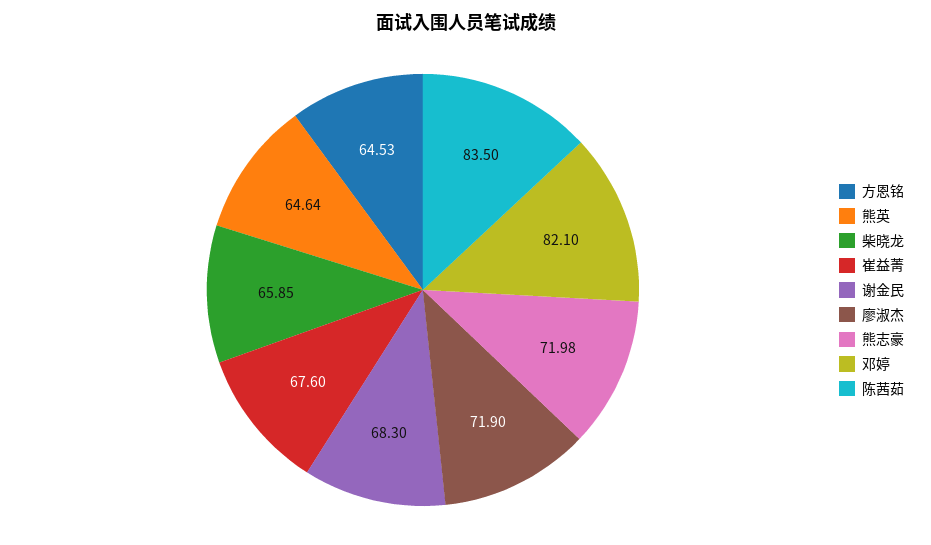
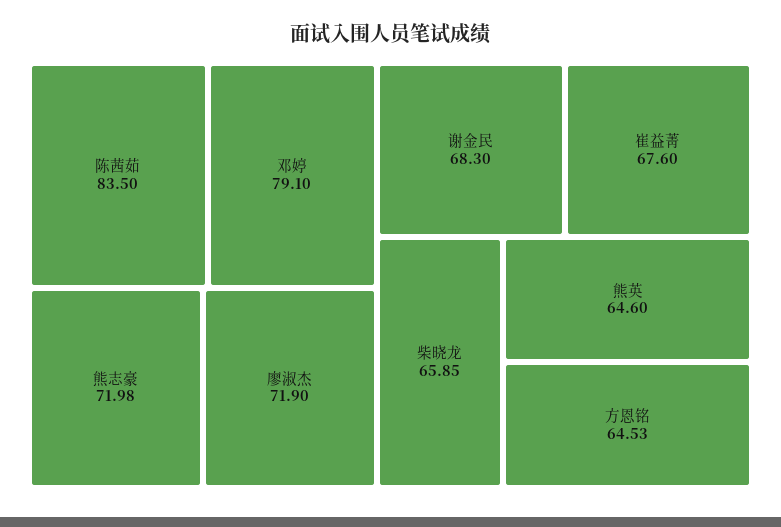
  {
    "方恩铭": 64.53,
-   "熊英": 64.64,
+   "熊英": 64.6,
    "柴晓龙": 65.85,
    "崔益菁": 67.6,
    "谢金民": 68.3,
    "廖淑杰": 71.9,
    "熊志豪": 71.98,
-   "邓婷": 82.1,
+   "邓婷": 79.1,
    "陈茜茹": 83.5
  }

